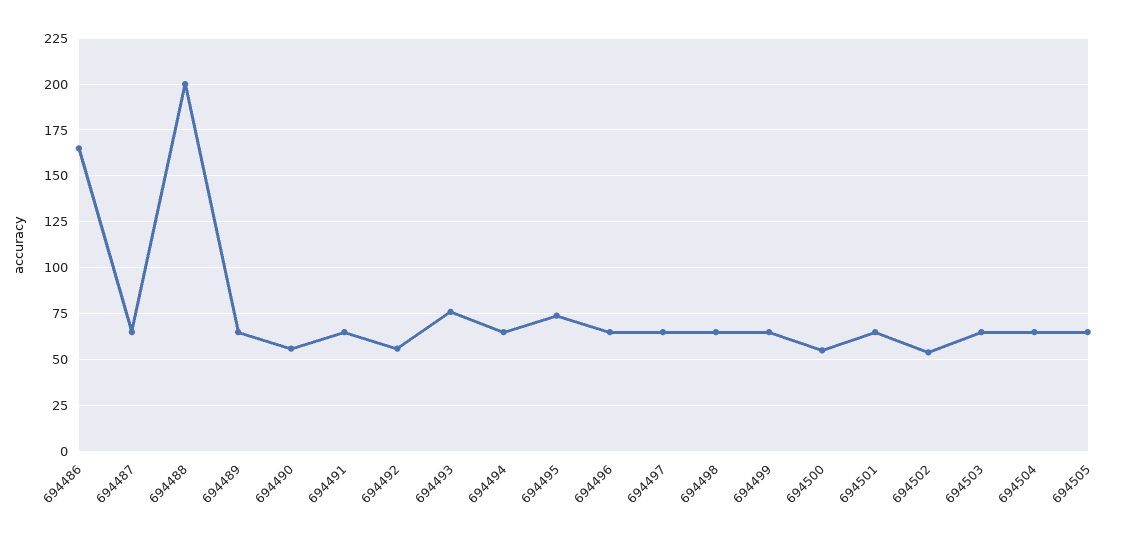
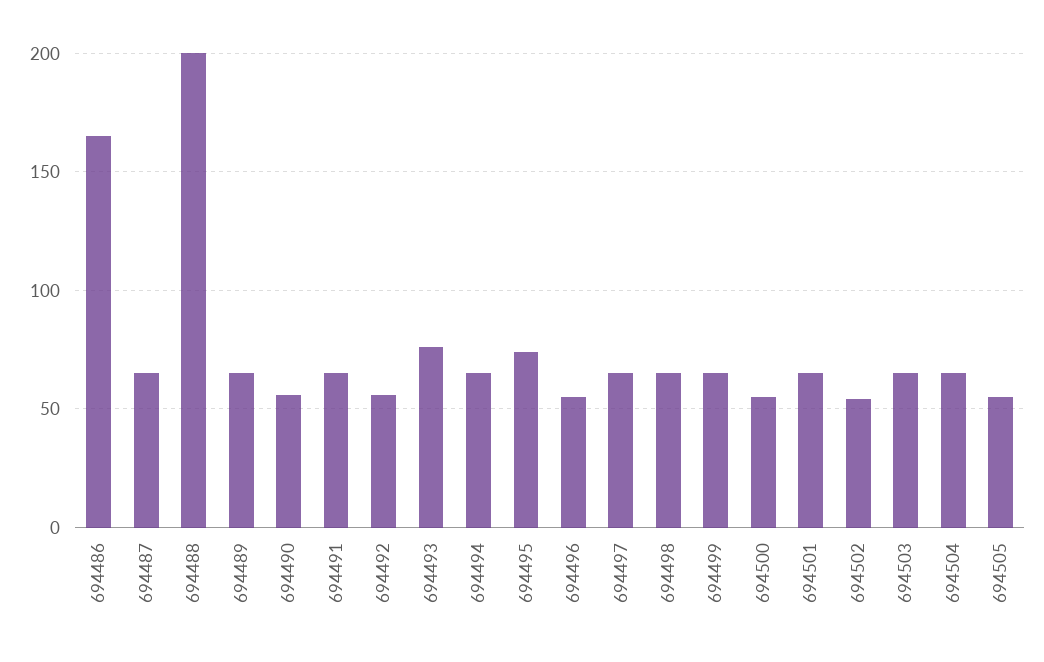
  {
    "694486": 165,
    "694487": 65,
    "694488": 200,
    "694489": 65,
    "694490": 55,
    "694491": 65,
    "694492": 55,
    "694493": 75,
    "694494": 65,
    "694495": 75,
-   "694496": 65,
+   "694496": 55,
    "694497": 65,
    "694498": 65,
    "694499": 65,
    "694500": 55,
    "694501": 65,
    "694502": 55,
    "694503": 65,
    "694504": 65,
-   "694505": 65
+   "694505": 55
  }

